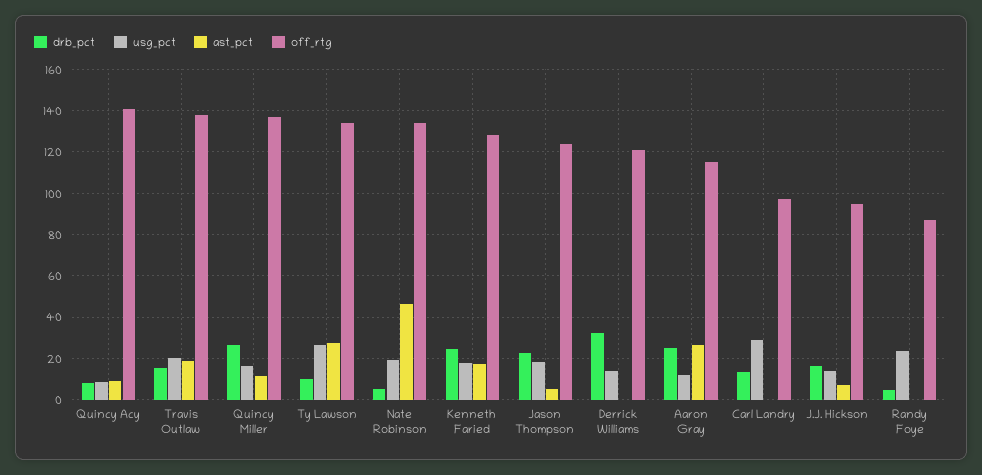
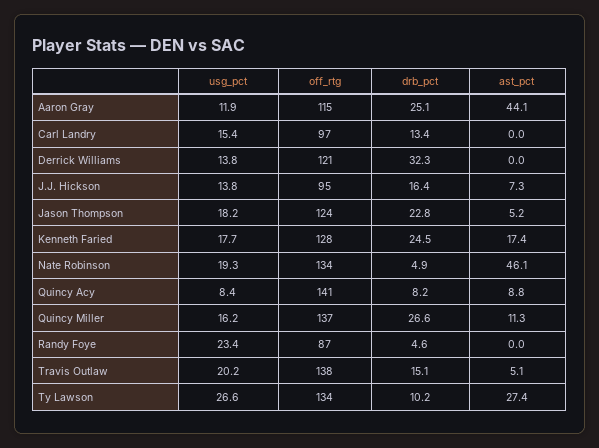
  {
    "drb_pct": {
      "Quincy Acy": 8.2,
      "Travis Outlaw": 15.1,
      "Quincy Miller": 26.6,
      "Ty Lawson": 10.2,
      "Nate Robinson": 4.9,
      "Kenneth Faried": 24.5,
      "Jason Thompson": 22.8,
      "Derrick Williams": 32.3,
      "Aaron Gray": 25.1,
      "Carl Landry": 13.4,
      "J.J. Hickson": 16.4,
      "Randy Foye": 4.6
    },
    "usg_pct": {
      "Quincy Acy": 8.4,
      "Travis Outlaw": 20.2,
      "Quincy Miller": 16.2,
      "Ty Lawson": 26.6,
      "Nate Robinson": 19.3,
      "Kenneth Faried": 17.7,
      "Jason Thompson": 18.2,
      "Derrick Williams": 13.8,
      "Aaron Gray": 11.9,
-     "Carl Landry": 30,
+     "Carl Landry": 15.4,
      "J.J. Hickson": 13.8,
      "Randy Foye": 23.4
    },
    "ast_pct": {
      "Quincy Acy": 8.8,
-     "Travis Outlaw": 20,
+     "Travis Outlaw": 5.1,
      "Quincy Miller": 11.3,
      "Ty Lawson": 27.4,
      "Nate Robinson": 46.1,
      "Kenneth Faried": 17.4,
      "Jason Thompson": 5.2,
      "Derrick Williams": 0,
-     "Aaron Gray": 25,
+     "Aaron Gray": 44.1,
      "Carl Landry": 0,
      "J.J. Hickson": 7.3,
      "Randy Foye": 0
    },
    "off_rtg": {
      "Quincy Acy": 141,
      "Travis Outlaw": 138,
      "Quincy Miller": 137,
      "Ty Lawson": 134,
      "Nate Robinson": 134,
      "Kenneth Faried": 128,
      "Jason Thompson": 124,
      "Derrick Williams": 121,
      "Aaron Gray": 115,
      "Carl Landry": 97,
      "J.J. Hickson": 95,
      "Randy Foye": 87
    }
  }

